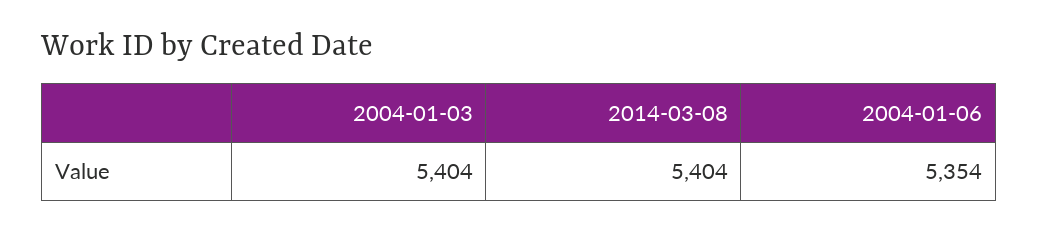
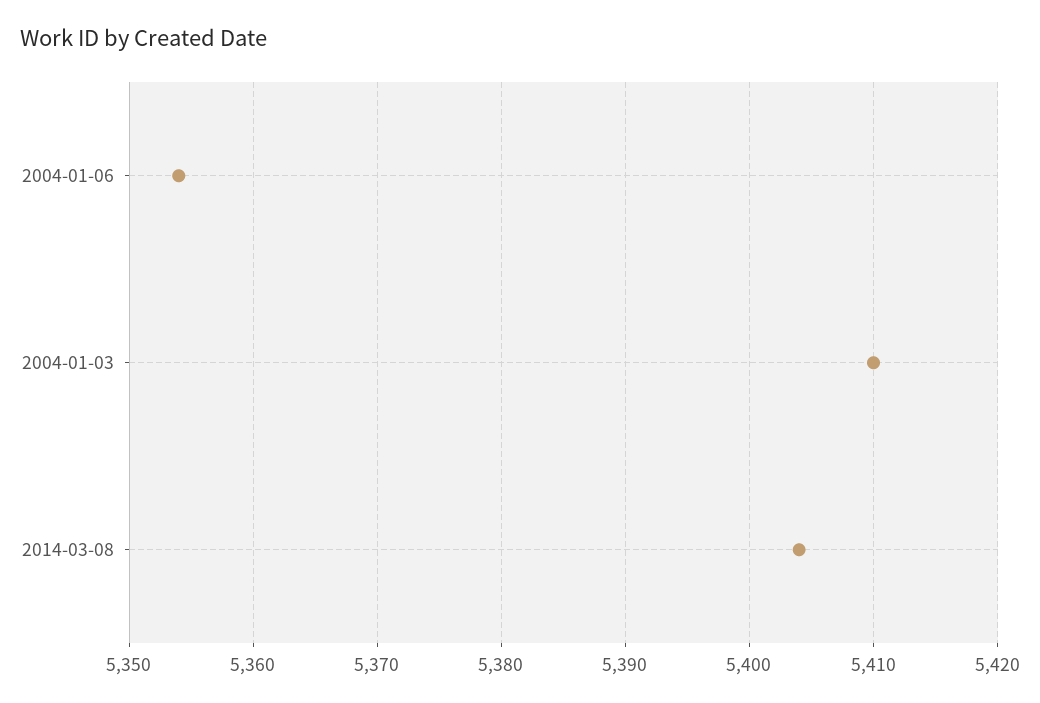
  {
-   "2004-01-03": 5404,
+   "2004-01-03": 5410,
    "2014-03-08": 5404,
    "2004-01-06": 5354
  }

